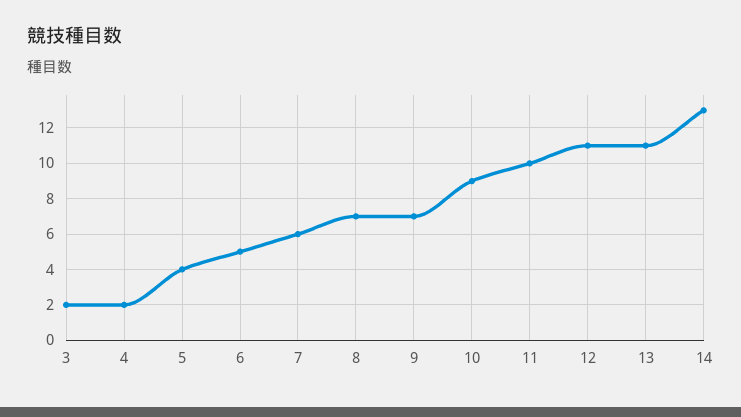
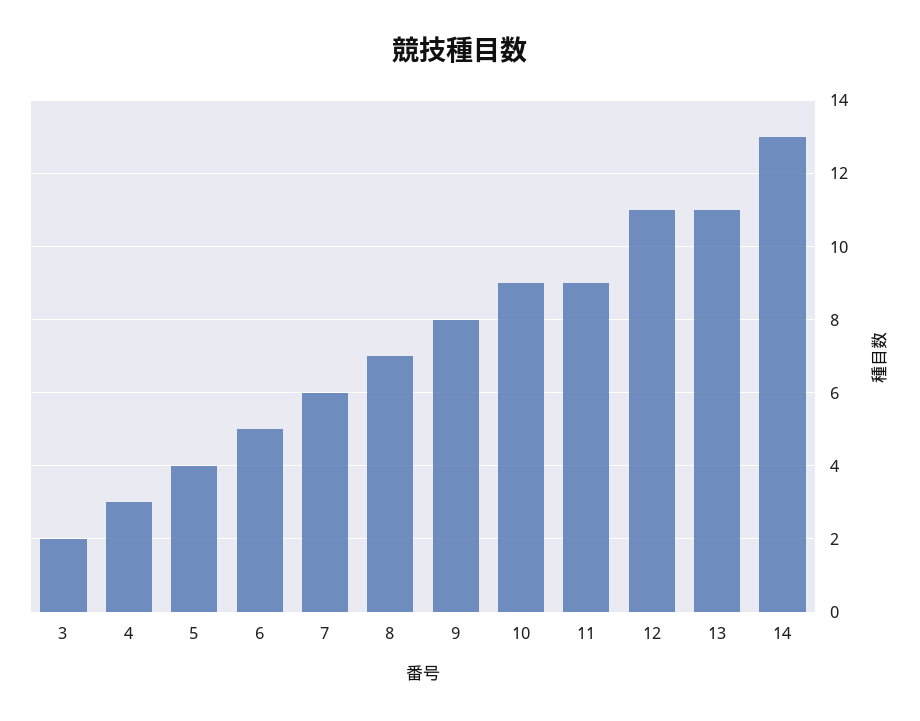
  {
    "3": 2,
-   "4": 2,
+   "4": 3,
    "5": 4,
    "6": 5,
    "7": 6,
    "8": 7,
-   "9": 7,
+   "9": 8,
    "10": 9,
-   "11": 10,
+   "11": 9,
    "12": 11,
    "13": 11,
    "14": 13
  }

